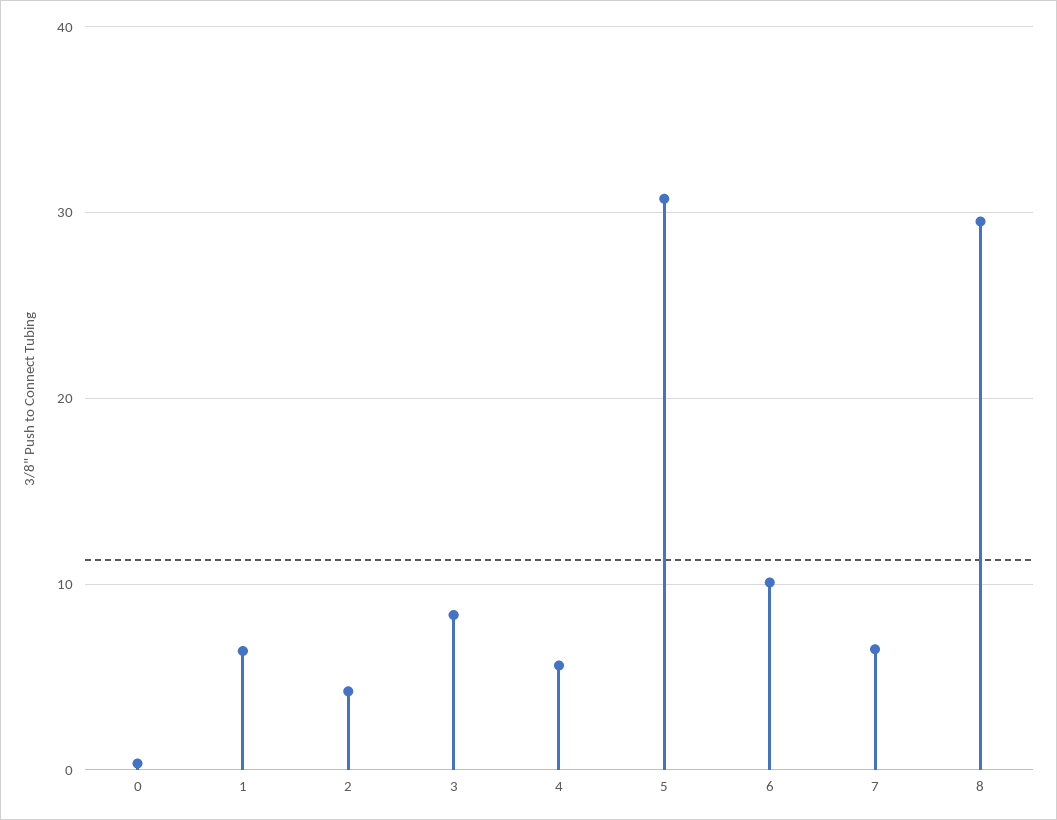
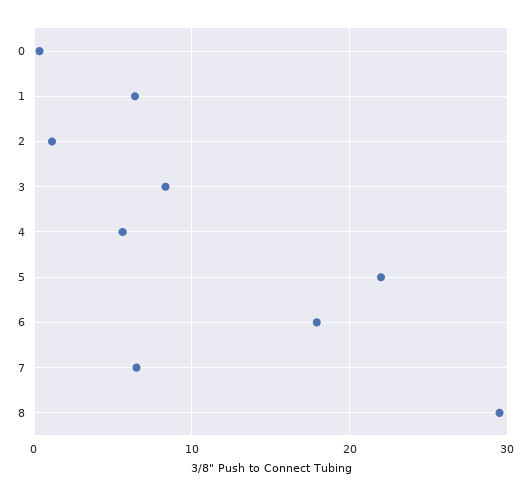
  {
    "0": 0,
    "1": 6,
-   "2": 4,
+   "2": 1,
    "3": 8,
    "4": 6,
-   "5": 31,
+   "5": 22,
-   "6": 10,
+   "6": 18,
    "7": 6,
    "8": 30
  }

